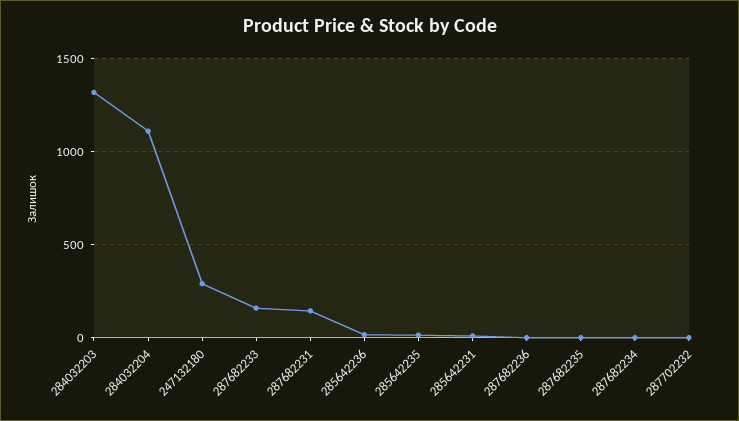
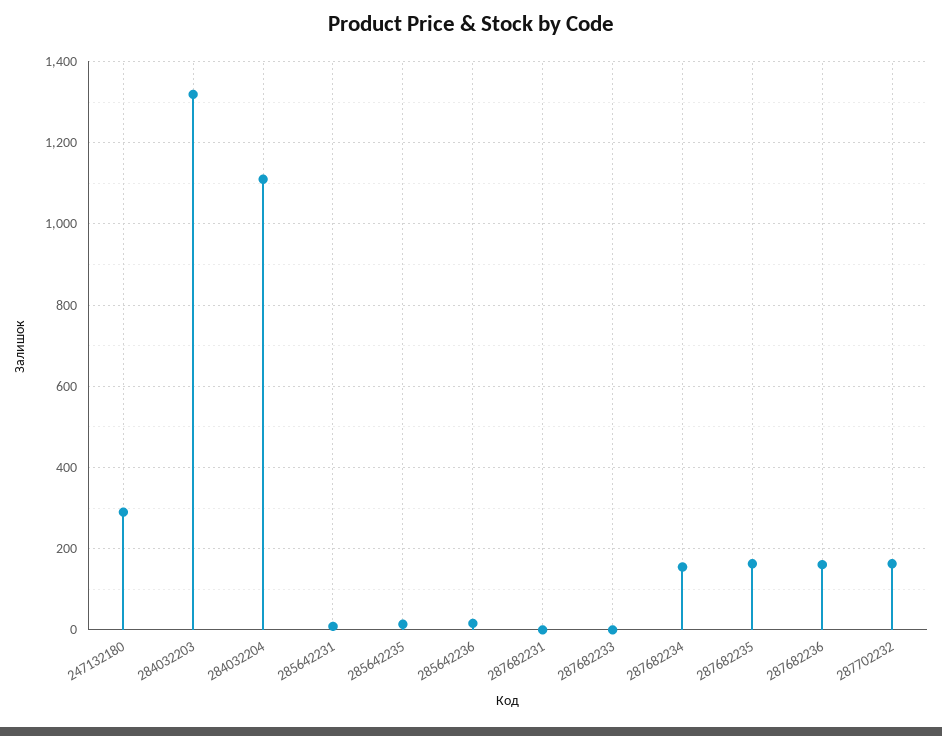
  {
    "284032203": 1320,
    "284032204": 1120,
    "247132180": 300,
-   "287682233": 150,
+   "287682233": 0,
-   "287682231": 150,
+   "287682231": 0,
    "285642236": 20,
    "285642235": 20,
    "285642231": 0,
-   "287682236": 0,
+   "287682236": 160,
-   "287682235": 0,
+   "287682235": 160,
-   "287682234": 0,
+   "287682234": 160,
-   "287702232": 0
+   "287702232": 160
  }

